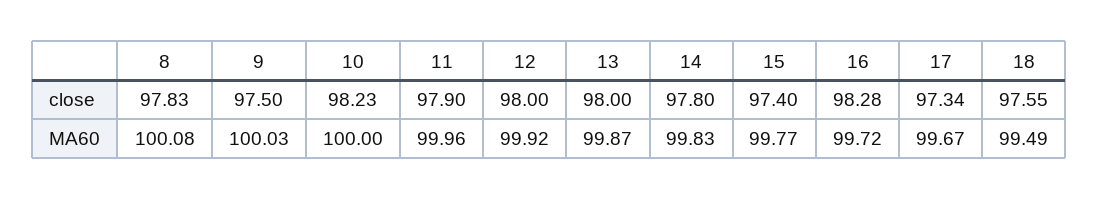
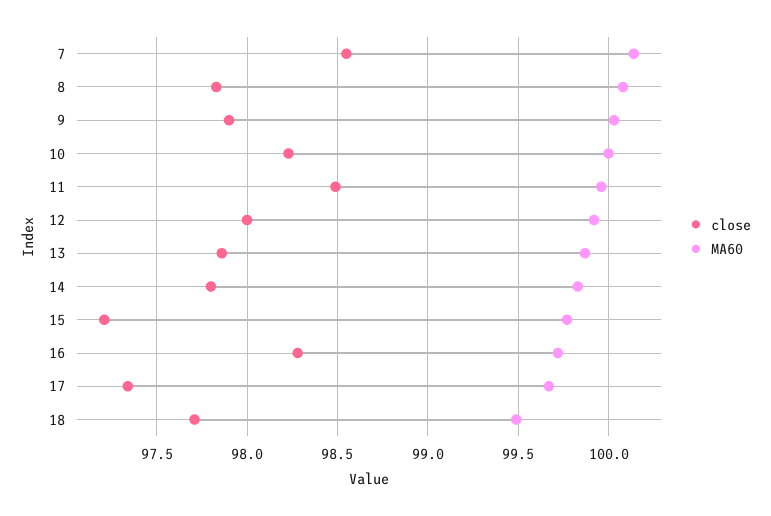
  {
    "close": {
      "8": 97.83,
-     "9": 97.5,
+     "9": 97.9,
      "10": 98.23,
-     "11": 97.9,
+     "11": 98.5,
      "12": 98,
-     "13": 98,
+     "13": 97.85,
      "14": 97.8,
-     "15": 97.4,
+     "15": 97.2,
      "16": 98.28,
      "17": 97.34,
-     "18": 97.55
+     "18": 97.7,
+     "7": 98.55
    },
    "MA60": {
      "8": 100.08,
      "9": 100.03,
      "10": 100,
      "11": 99.96,
      "12": 99.92,
      "13": 99.87,
      "14": 99.83,
      "15": 99.77,
      "16": 99.72,
      "17": 99.67,
-     "18": 99.49
+     "18": 99.49,
+     "7": 100.15
    }
  }

